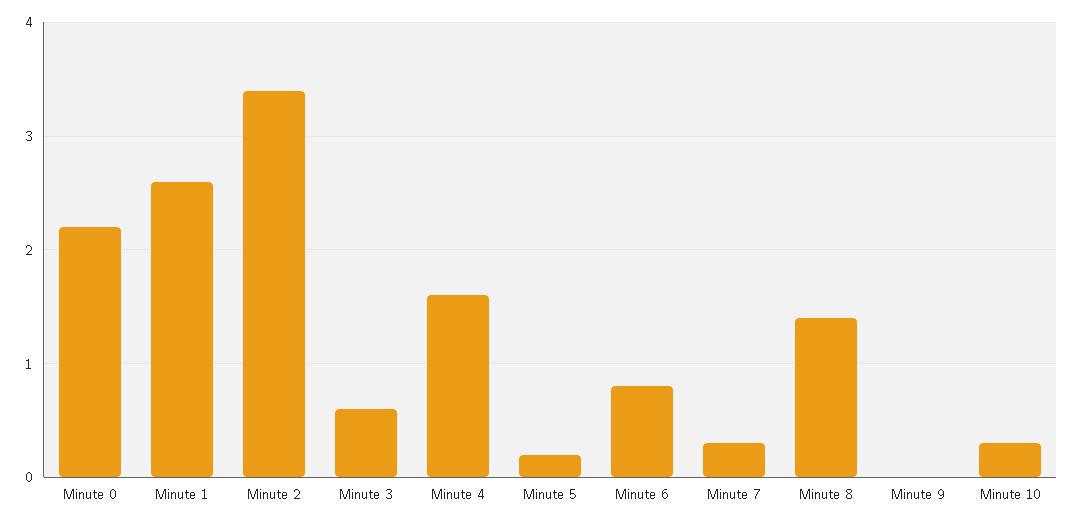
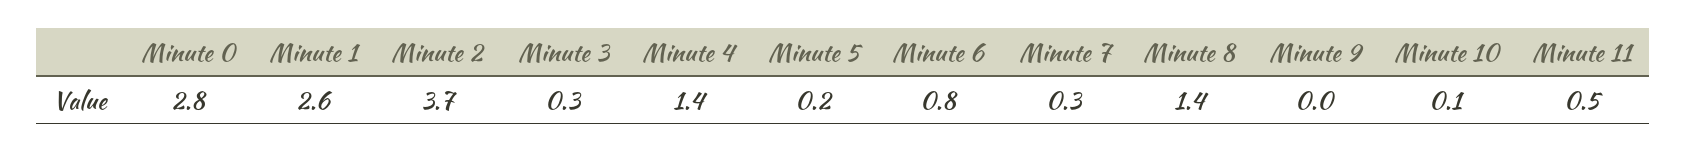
  {
-   "Minute 0": 2.2,
+   "Minute 0": 2.8,
    "Minute 1": 2.6,
-   "Minute 2": 3.4,
+   "Minute 2": 3.7,
-   "Minute 3": 0.6,
+   "Minute 3": 0.3,
-   "Minute 4": 1.6,
+   "Minute 4": 1.4,
    "Minute 5": 0.2,
    "Minute 6": 0.8,
    "Minute 7": 0.3,
    "Minute 8": 1.4,
    "Minute 9": 0,
-   "Minute 10": 0.3
+   "Minute 10": 0.1,
+   "Minute 11": 0.5
  }

